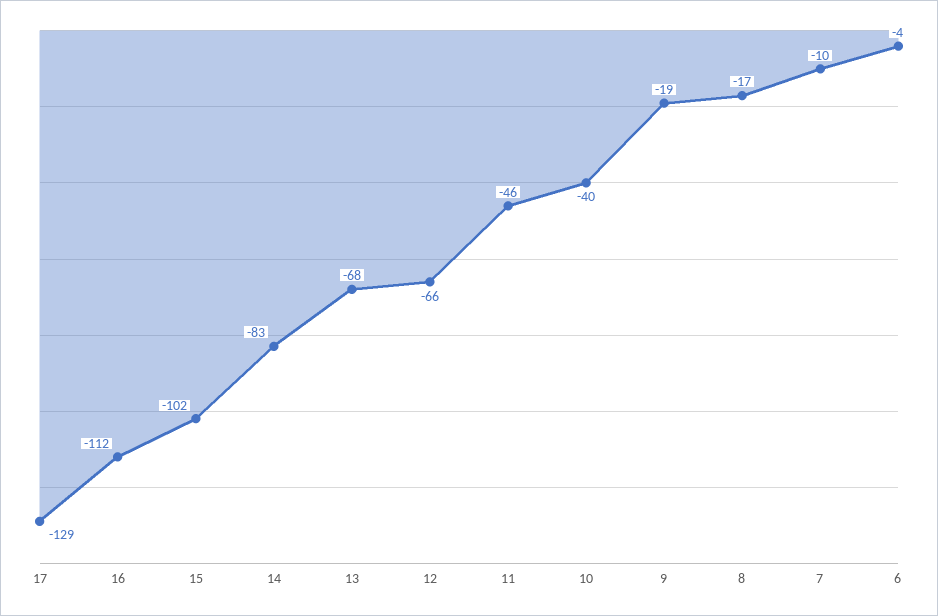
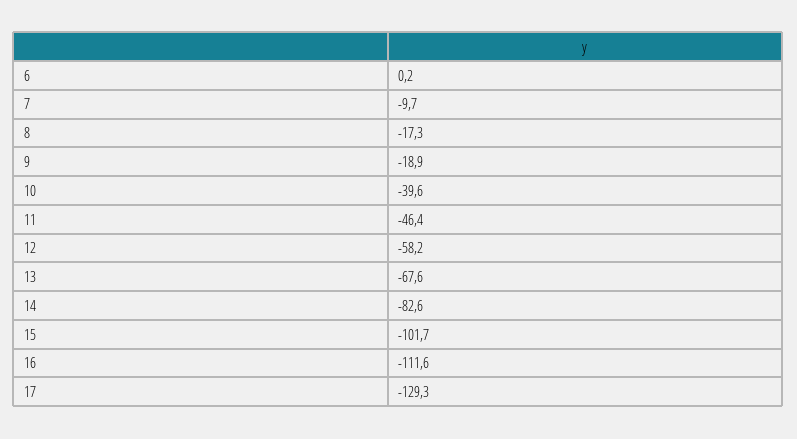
  {
    "17": -129.3,
    "16": -111.6,
    "15": -101.7,
    "14": -82.6,
    "13": -67.6,
-   "12": -66,
+   "12": -58.2,
    "11": -46.4,
    "10": -39.6,
    "9": -18.9,
    "8": -17.3,
    "7": -9.7,
-   "6": -4
+   "6": 0.2
  }

